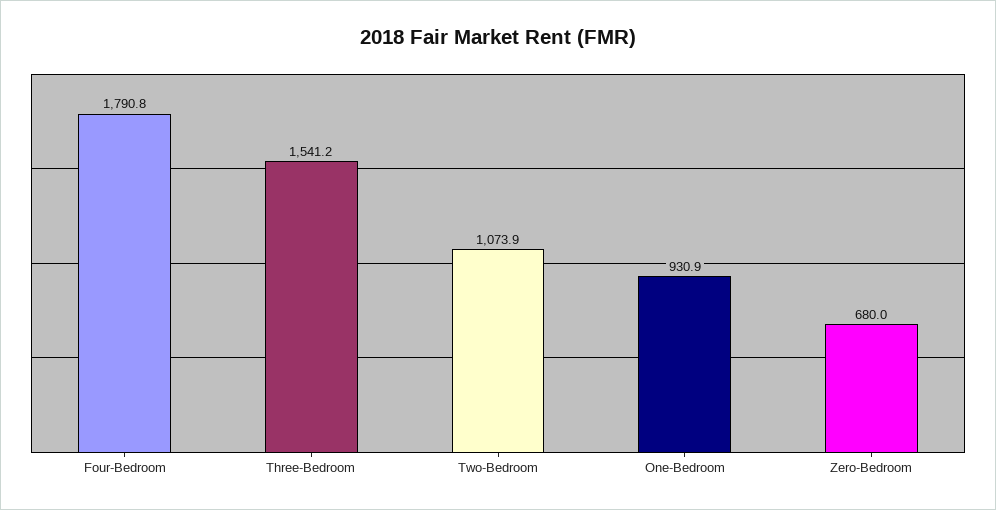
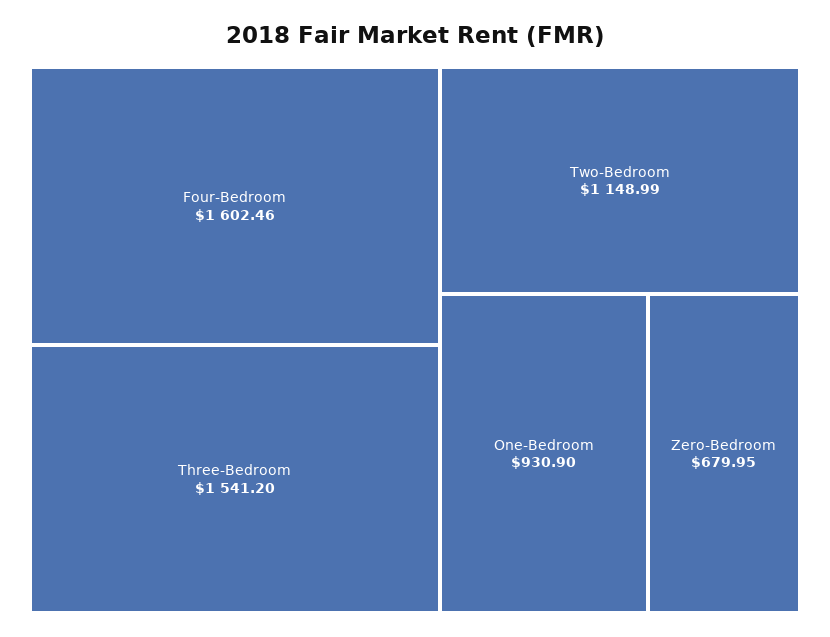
  {
-   "Four-Bedroom": 1790.8,
+   "Four-Bedroom": 1602.46,
    "Three-Bedroom": 1541.2,
-   "Two-Bedroom": 1073.9,
+   "Two-Bedroom": 1148.99,
    "One-Bedroom": 930.9,
    "Zero-Bedroom": 679.95
  }

